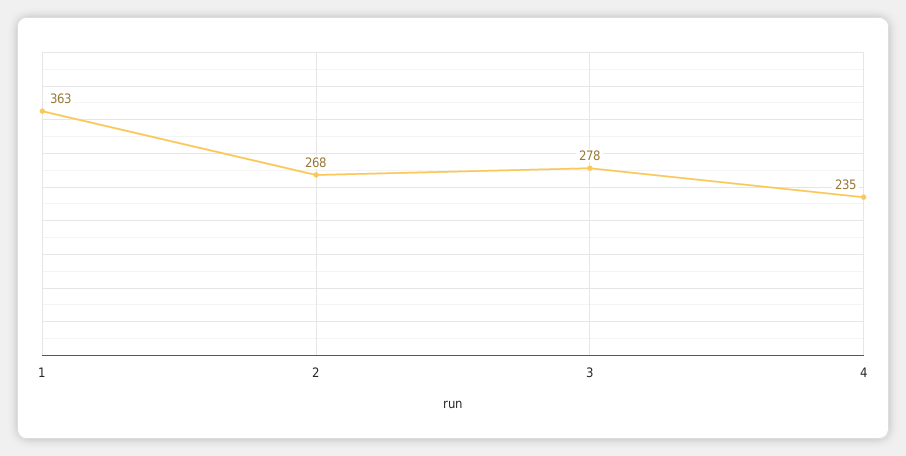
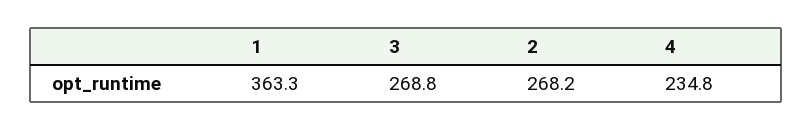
  {
    "1": 363.3,
    "2": 268.2,
-   "3": 278,
+   "3": 268.8,
    "4": 234.8
  }

